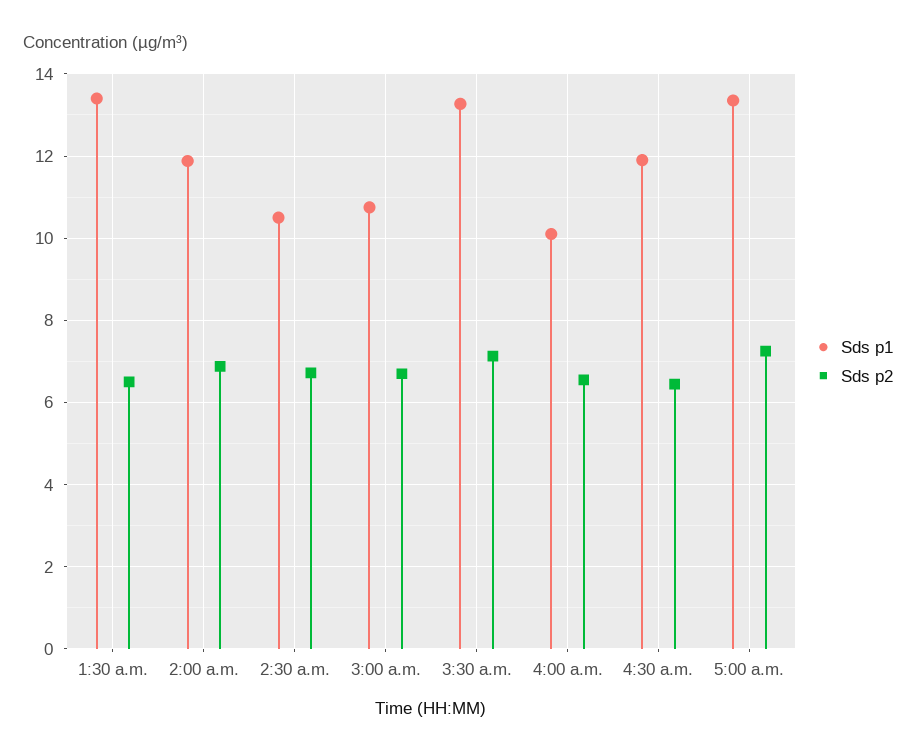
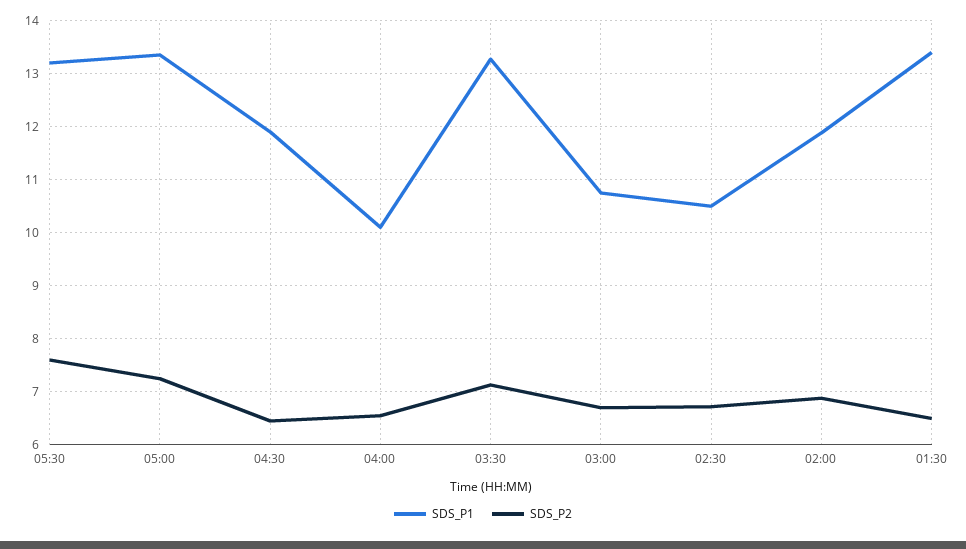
  {
    "Sds p1": {
      "1:30 a.m.": 13.4,
      "2:00 a.m.": 11.8,
      "2:30 a.m.": 10.6,
      "3:00 a.m.": 10.8,
      "3:30 a.m.": 13.2,
      "4:00 a.m.": 10.2,
      "4:30 a.m.": 12,
-     "5:00 a.m.": 13.4
+     "5:00 a.m.": 13.4,
+     "05:30": 13.2
    },
    "Sds p2": {
      "1:30 a.m.": 6.6,
      "2:00 a.m.": 6.8,
      "2:30 a.m.": 6.8,
      "3:00 a.m.": 6.8,
      "3:30 a.m.": 7.2,
      "4:00 a.m.": 6.6,
      "4:30 a.m.": 6.4,
-     "5:00 a.m.": 7.2
+     "5:00 a.m.": 7.2,
+     "05:30": 7.6
    }
  }

